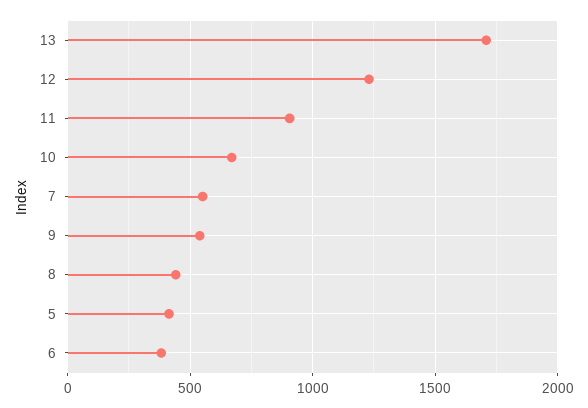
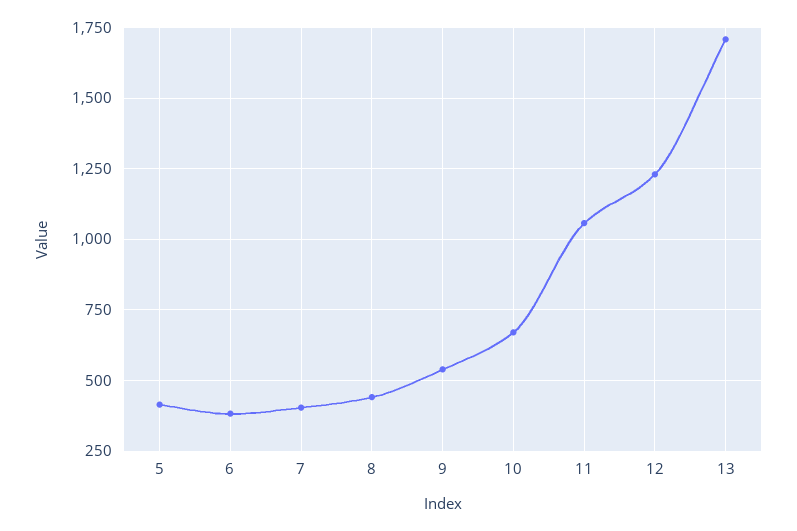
  {
    "13": 1700,
    "12": 1225,
-   "11": 900,
+   "11": 1050,
    "10": 675,
-   "7": 550,
+   "7": 400,
    "9": 550,
    "8": 450,
    "5": 425,
    "6": 375
  }

